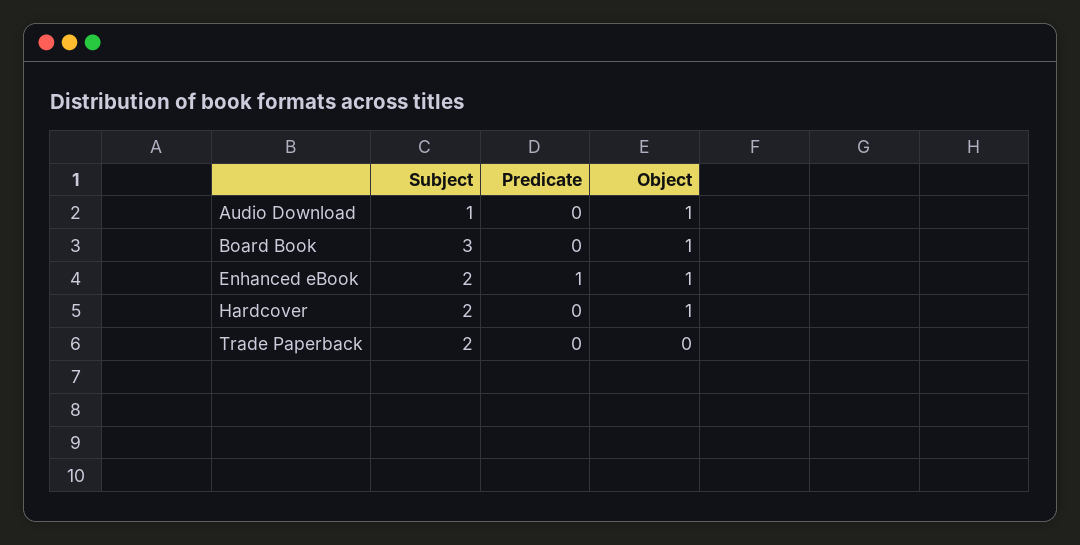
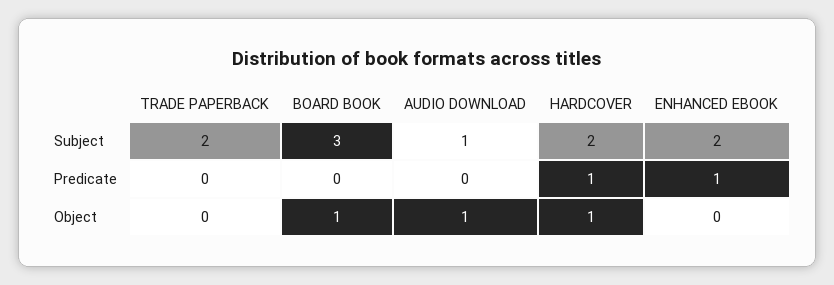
  {
    "Subject": {
      "Audio Download": 1,
      "Board Book": 3,
      "Enhanced eBook": 2,
      "Hardcover": 2,
      "Trade Paperback": 2
    },
    "Predicate": {
      "Audio Download": 0,
      "Board Book": 0,
      "Enhanced eBook": 1,
-     "Hardcover": 0,
+     "Hardcover": 1,
      "Trade Paperback": 0
    },
    "Object": {
      "Audio Download": 1,
      "Board Book": 1,
-     "Enhanced eBook": 1,
+     "Enhanced eBook": 0,
      "Hardcover": 1,
      "Trade Paperback": 0
    }
  }

